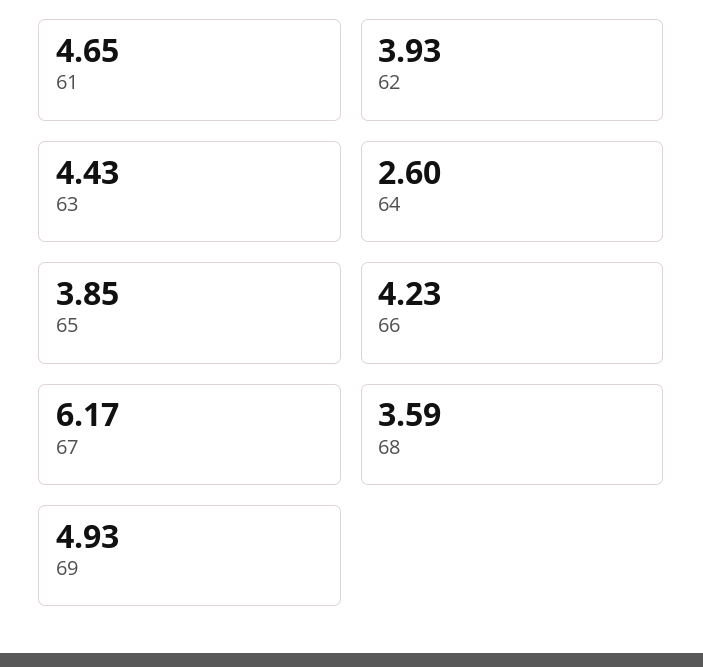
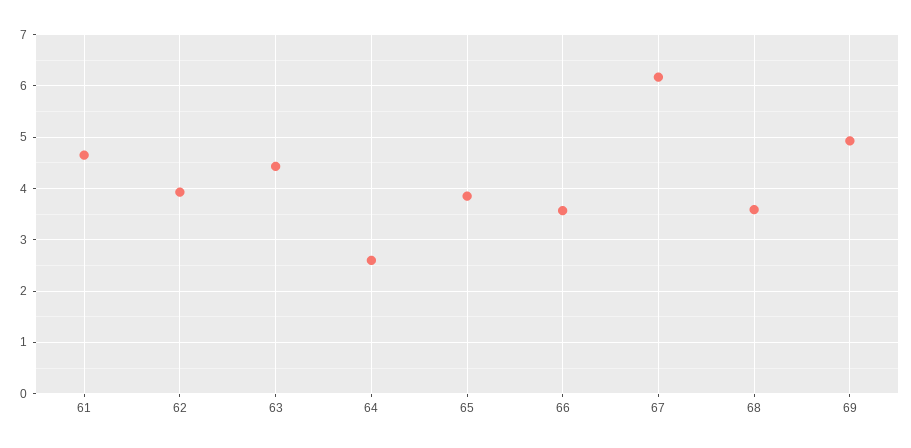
  {
    "61": 4.65,
    "62": 3.93,
    "63": 4.43,
    "64": 2.6,
    "65": 3.85,
-   "66": 4.23,
+   "66": 3.6,
    "67": 6.17,
    "68": 3.59,
    "69": 4.93
  }

